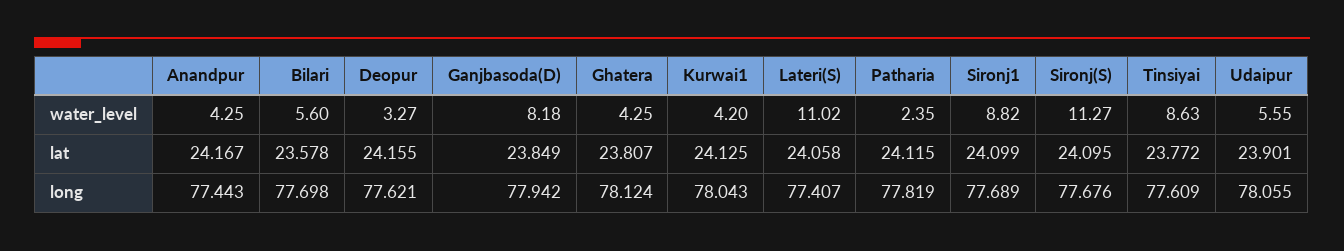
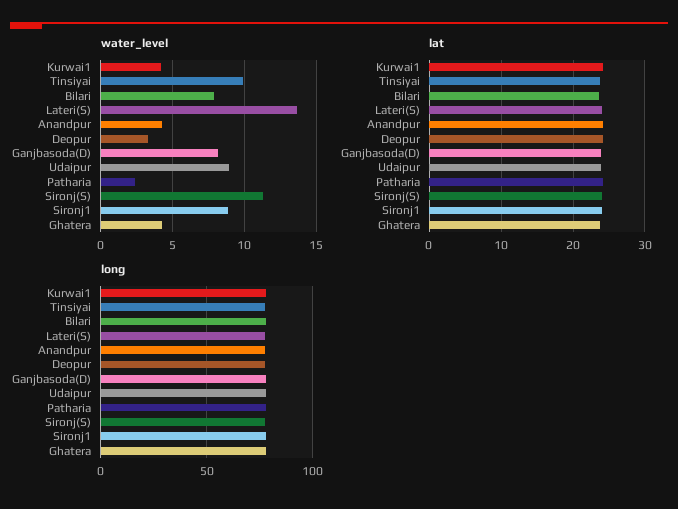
  {
    "water_level": {
      "Anandpur": 4.25,
-     "Bilari": 5.6,
+     "Bilari": 8,
      "Deopur": 3.27,
      "Ganjbasoda(D)": 8.18,
      "Ghatera": 4.25,
      "Kurwai1": 4.2,
-     "Lateri(S)": 11.02,
+     "Lateri(S)": 13.5,
      "Patharia": 2.35,
      "Sironj1": 8.82,
      "Sironj(S)": 11.27,
-     "Tinsiyai": 8.63,
+     "Tinsiyai": 10,
-     "Udaipur": 5.55
+     "Udaipur": 9
    },
    "lat": {
      "Anandpur": 24.167,
      "Bilari": 23.578,
      "Deopur": 24.155,
      "Ganjbasoda(D)": 23.849,
      "Ghatera": 23.807,
      "Kurwai1": 24.125,
      "Lateri(S)": 24.058,
      "Patharia": 24.115,
      "Sironj1": 24.099,
      "Sironj(S)": 24.095,
      "Tinsiyai": 23.772,
      "Udaipur": 23.901
    },
    "long": {
      "Anandpur": 77.443,
      "Bilari": 77.698,
      "Deopur": 77.621,
      "Ganjbasoda(D)": 77.942,
      "Ghatera": 78.124,
      "Kurwai1": 78.043,
      "Lateri(S)": 77.407,
      "Patharia": 77.819,
      "Sironj1": 77.689,
      "Sironj(S)": 77.676,
      "Tinsiyai": 77.609,
      "Udaipur": 78.055
    }
  }

